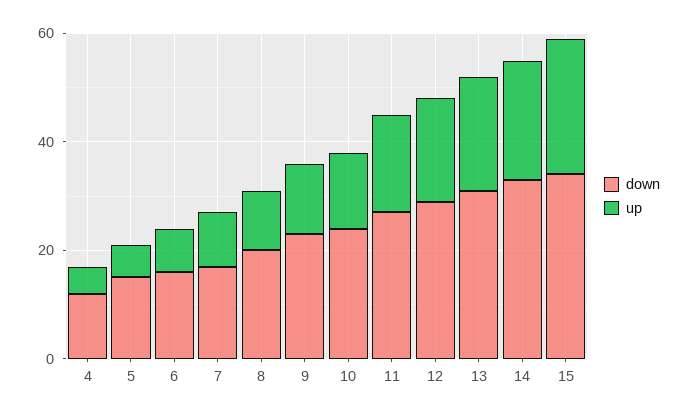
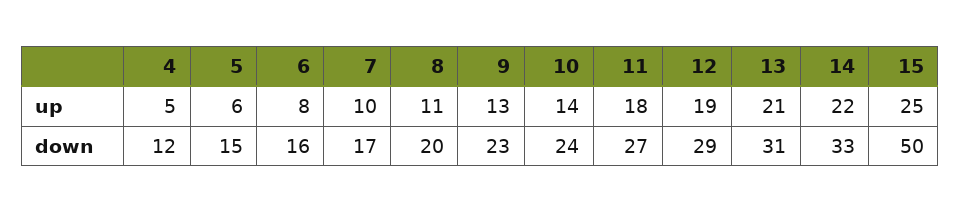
  {
    "down": {
      "4": 12,
      "5": 15,
      "6": 16,
      "7": 17,
      "8": 20,
      "9": 23,
      "10": 24,
      "11": 27,
      "12": 29,
      "13": 31,
      "14": 33,
-     "15": 35
+     "15": 50
    },
    "up": {
      "4": 5,
      "5": 6,
      "6": 8,
      "7": 10,
      "8": 11,
      "9": 13,
      "10": 14,
      "11": 18,
      "12": 19,
      "13": 21,
      "14": 22,
      "15": 25
    }
  }

